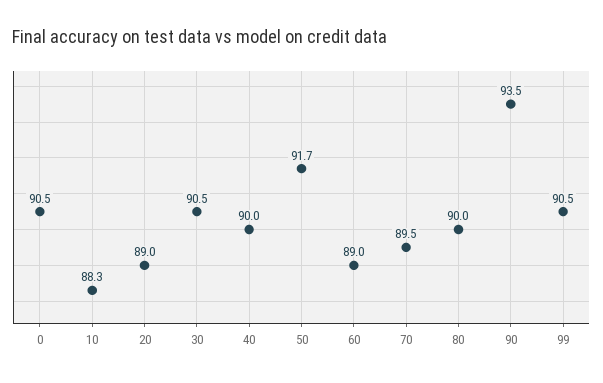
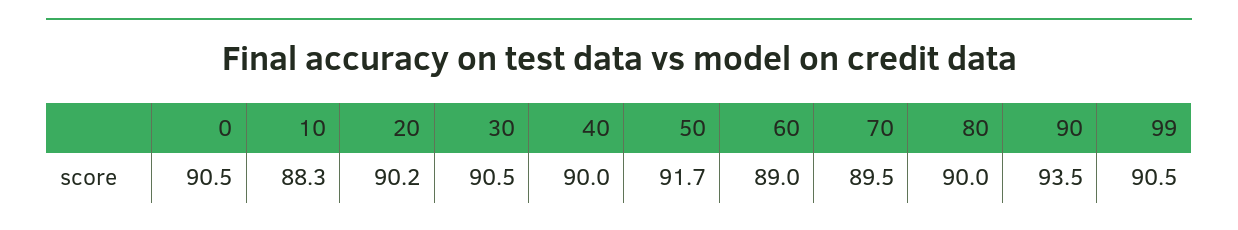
  {
    "0": 90.5,
    "10": 88.3,
-   "20": 89,
+   "20": 90.2,
    "30": 90.5,
    "40": 90,
    "50": 91.7,
    "60": 89,
    "70": 89.5,
    "80": 90,
    "90": 93.5,
    "99": 90.5
  }

